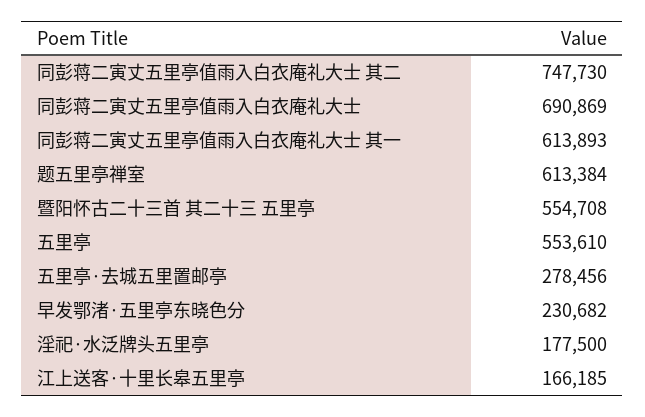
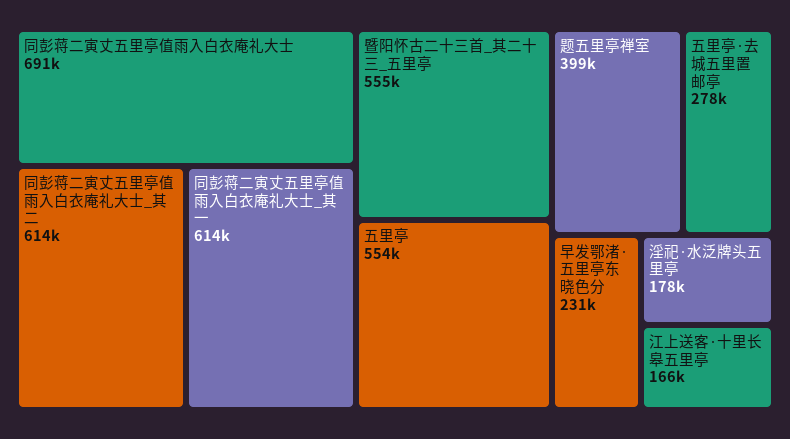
  {
-   "同彭蒋二寅丈五里亭值雨入白衣庵礼大士 其二": 747730,
+   "同彭蒋二寅丈五里亭值雨入白衣庵礼大士 其二": 614000,
    "同彭蒋二寅丈五里亭值雨入白衣庵礼大士": 690869,
    "同彭蒋二寅丈五里亭值雨入白衣庵礼大士 其一": 613893,
-   "题五里亭禅室": 613384,
+   "题五里亭禅室": 399000,
    "暨阳怀古二十三首 其二十三 五里亭": 554708,
    "五里亭": 553610,
    "五里亭·去城五里置邮亭": 278456,
    "早发鄂渚·五里亭东晓色分": 230682,
    "淫祀·水泛牌头五里亭": 177500,
    "江上送客·十里长皋五里亭": 166185
  }

